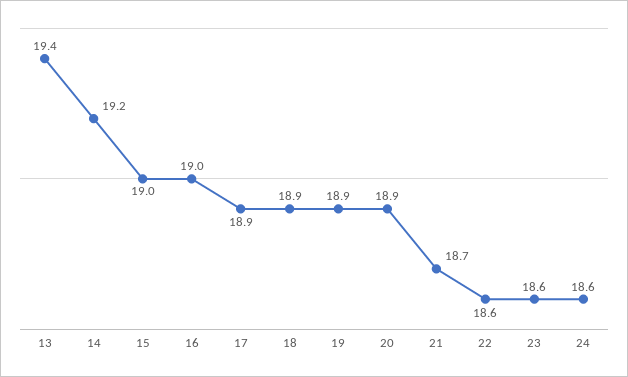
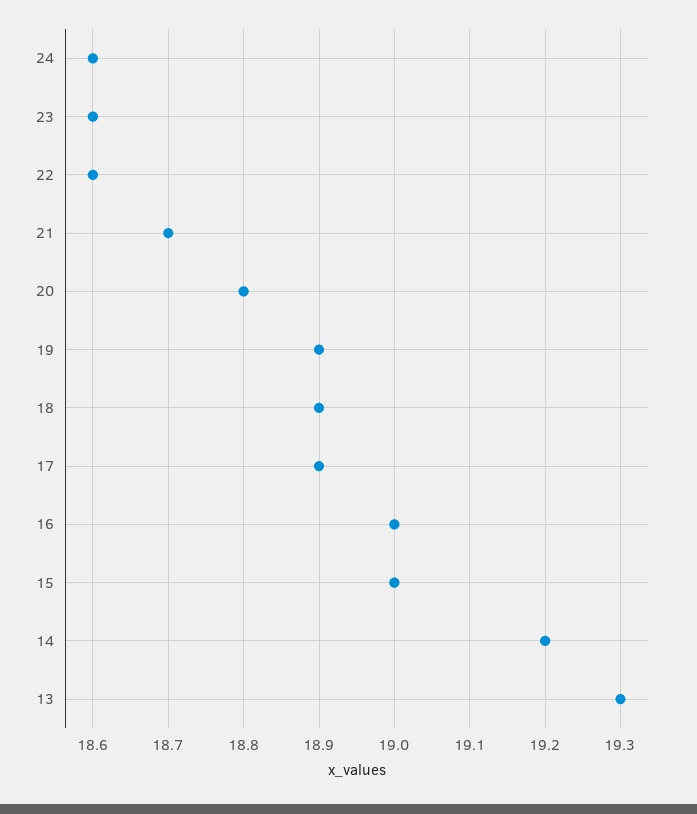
  {
-   "13": 19.4,
+   "13": 19.3,
    "14": 19.2,
    "15": 19,
    "16": 19,
    "17": 18.9,
    "18": 18.9,
    "19": 18.9,
-   "20": 18.9,
+   "20": 18.8,
    "21": 18.7,
    "22": 18.6,
    "23": 18.6,
    "24": 18.6
  }

